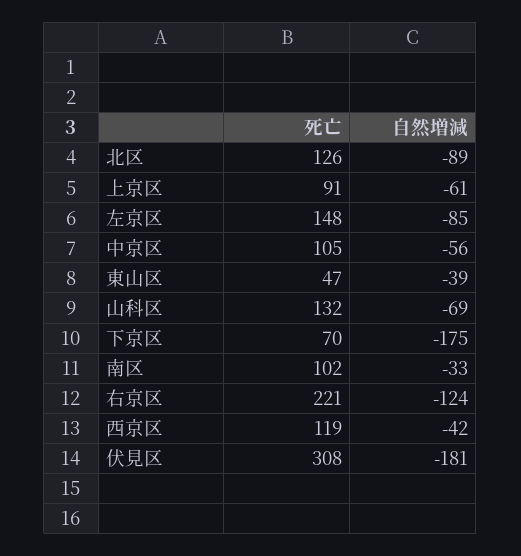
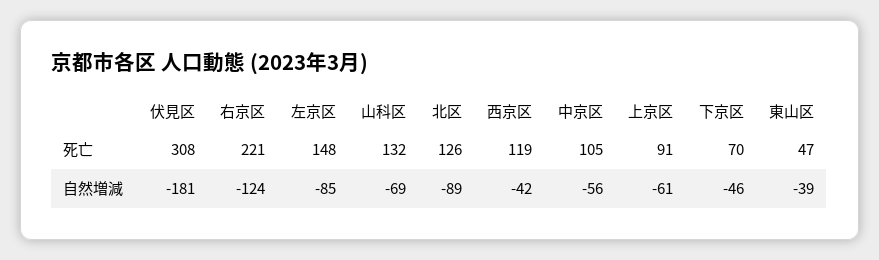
  {
    "死亡": {
      "北区": 126,
      "上京区": 91,
      "左京区": 148,
      "中京区": 105,
      "東山区": 47,
      "山科区": 132,
      "下京区": 70,
-     "南区": 102,
      "右京区": 221,
      "西京区": 119,
      "伏見区": 308
    },
    "自然増減": {
      "北区": -89,
      "上京区": -61,
      "左京区": -85,
      "中京区": -56,
      "東山区": -39,
      "山科区": -69,
-     "下京区": -175,
+     "下京区": -46,
-     "南区": -33,
      "右京区": -124,
      "西京区": -42,
      "伏見区": -181
    }
  }

